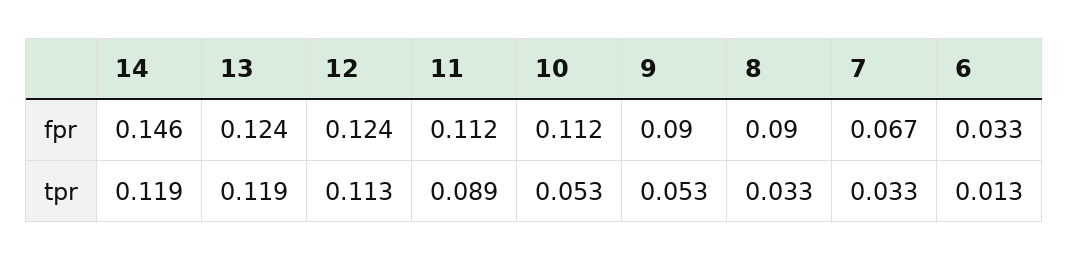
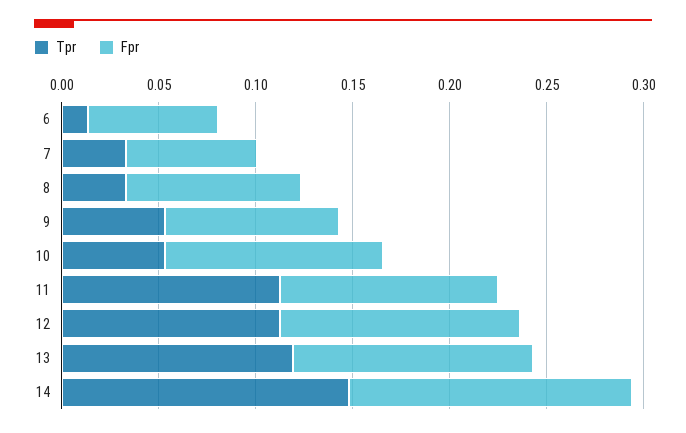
  {
    "fpr": {
      "14": 0.146,
      "13": 0.124,
      "12": 0.124,
      "11": 0.112,
      "10": 0.112,
      "9": 0.09,
      "8": 0.09,
      "7": 0.067,
-     "6": 0.033
+     "6": 0.07
    },
    "tpr": {
-     "14": 0.119,
+     "14": 0.15,
      "13": 0.119,
      "12": 0.113,
-     "11": 0.089,
+     "11": 0.11,
      "10": 0.053,
      "9": 0.053,
      "8": 0.033,
      "7": 0.033,
      "6": 0.013
    }
  }

